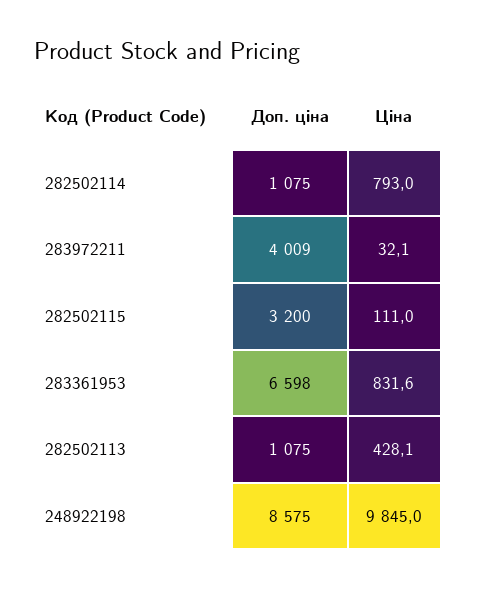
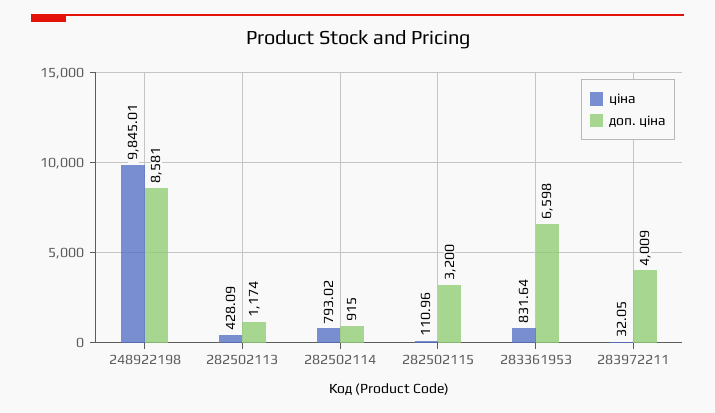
  {
    "Доп. ціна": {
-     "282502114": 1075,
+     "282502114": 915,
      "283972211": 4009,
      "282502115": 3200,
      "283361953": 6598,
-     "282502113": 1075,
+     "282502113": 1174,
-     "248922198": 8575
+     "248922198": 8581
    },
    "Ціна": {
      "282502114": 793.02,
      "283972211": 32.05,
      "282502115": 110.96,
      "283361953": 831.64,
      "282502113": 428.09,
      "248922198": 9845.01
    }
  }

